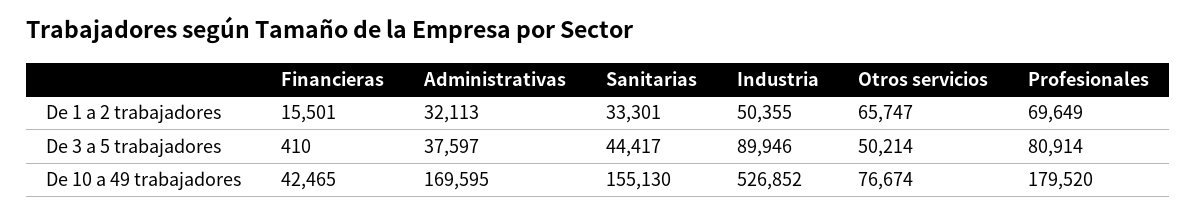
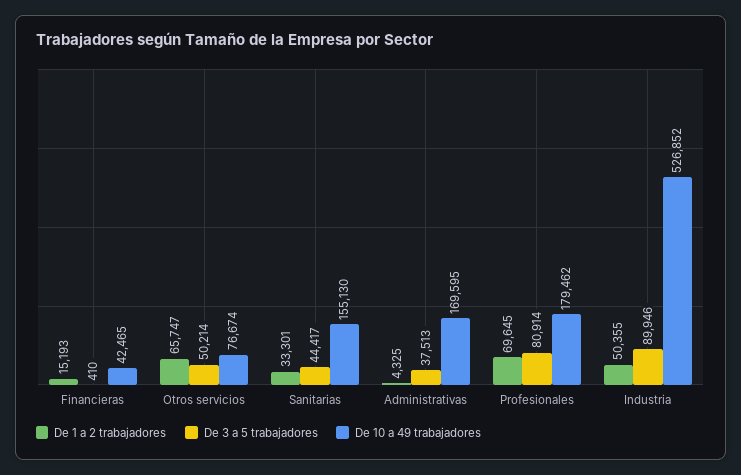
  {
    "De 1 a 2 trabajadores": {
-     "Financieras": 15501,
+     "Financieras": 15193,
-     "Administrativas": 32113,
+     "Administrativas": 4325,
      "Sanitarias": 33301,
      "Industria": 50355,
      "Otros servicios": 65747,
-     "Profesionales": 69649
+     "Profesionales": 69645
    },
    "De 3 a 5 trabajadores": {
      "Financieras": 410,
-     "Administrativas": 37597,
+     "Administrativas": 37513,
      "Sanitarias": 44417,
      "Industria": 89946,
      "Otros servicios": 50214,
      "Profesionales": 80914
    },
    "De 10 a 49 trabajadores": {
      "Financieras": 42465,
      "Administrativas": 169595,
      "Sanitarias": 155130,
      "Industria": 526852,
      "Otros servicios": 76674,
-     "Profesionales": 179520
+     "Profesionales": 179462
    }
  }

